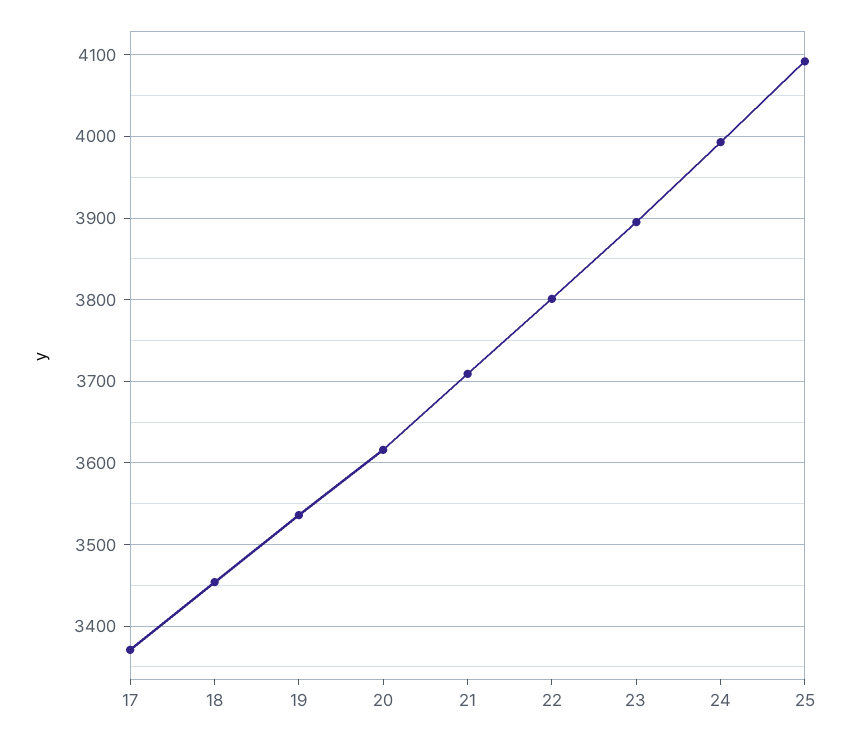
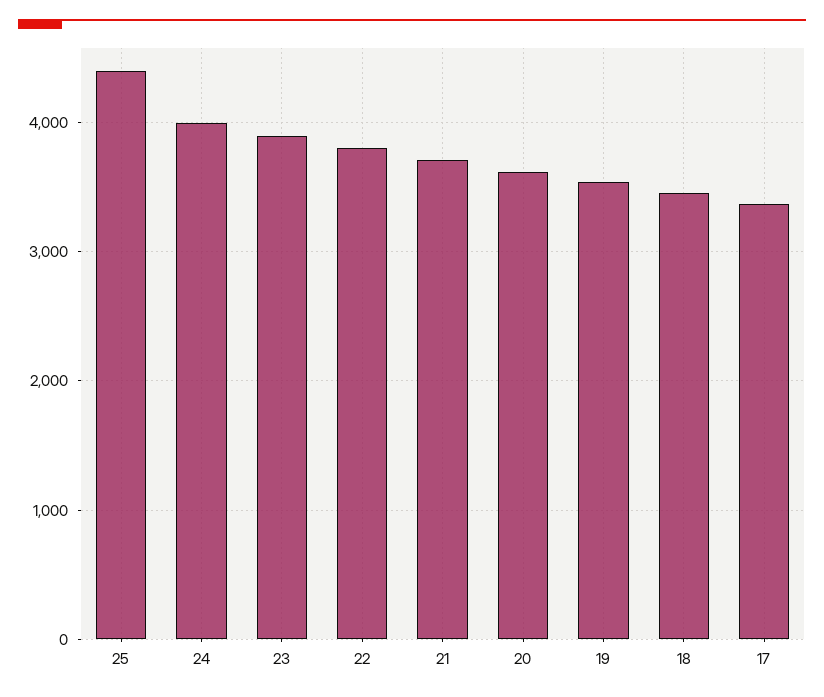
  {
    "17": 3370,
    "18": 3450,
    "19": 3540,
    "20": 3620,
    "21": 3710,
    "22": 3800,
    "23": 3900,
    "24": 3990,
-   "25": 4090
+   "25": 4400
  }

